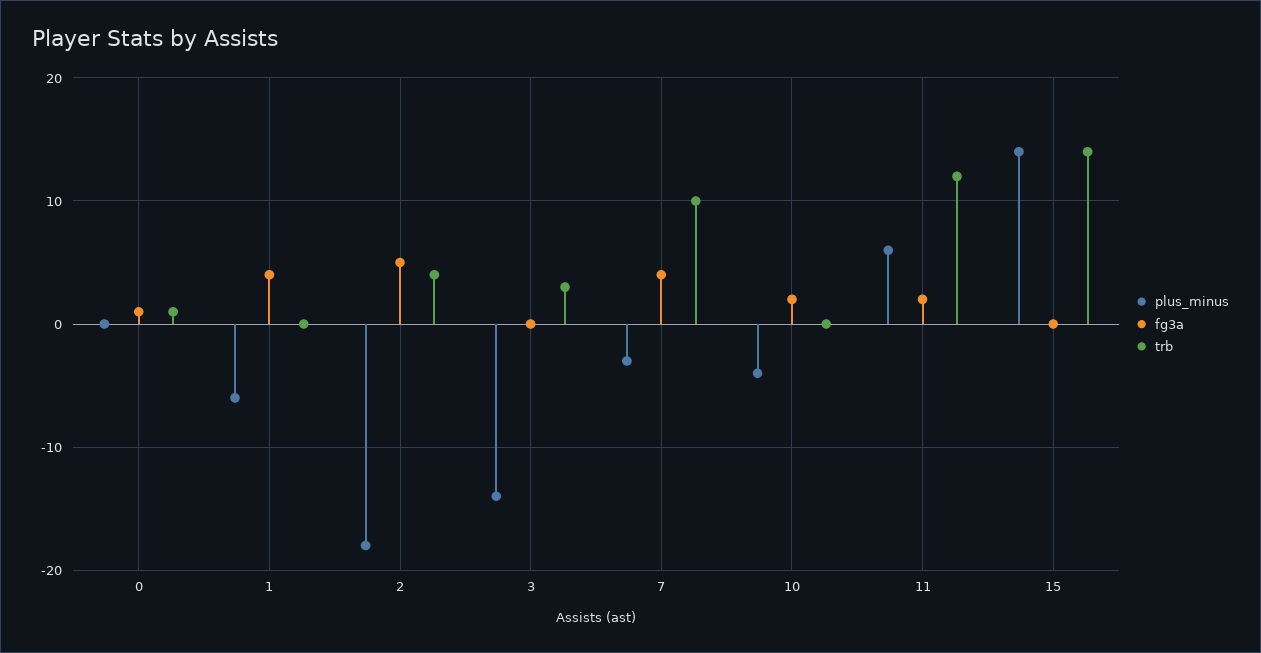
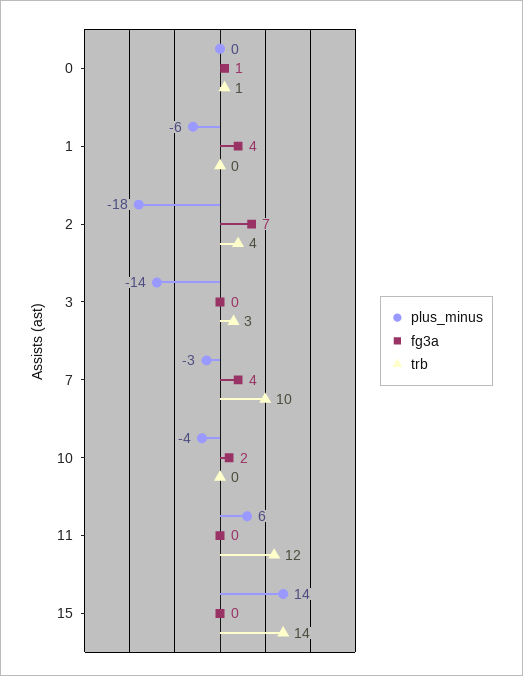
  {
    "plus_minus": {
      "0": 0,
      "1": -6,
      "2": -18,
      "3": -14,
      "7": -3,
      "10": -4,
      "11": 6,
      "15": 14
    },
    "fg3a": {
      "0": 1,
      "1": 4,
-     "2": 5,
+     "2": 7,
      "3": 0,
      "7": 4,
      "10": 2,
-     "11": 2,
+     "11": 0,
      "15": 0
    },
    "trb": {
      "0": 1,
      "1": 0,
      "2": 4,
      "3": 3,
      "7": 10,
      "10": 0,
      "11": 12,
      "15": 14
    }
  }

